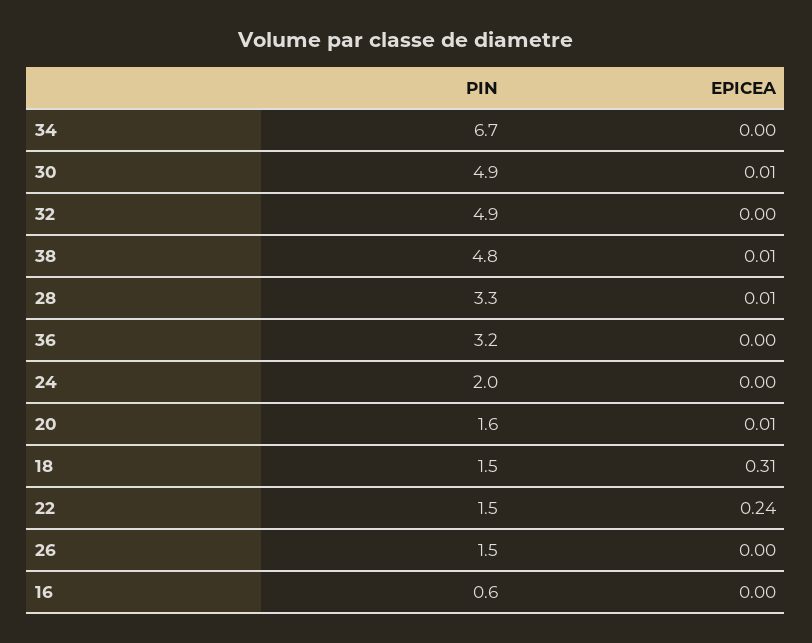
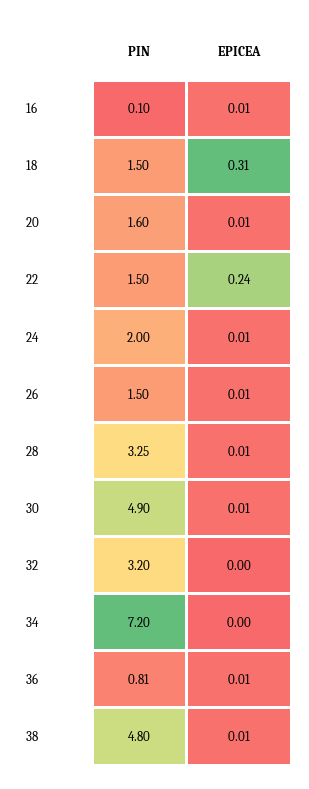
  {
    "PIN": {
-     "34": 6.7,
+     "34": 7.2,
      "30": 4.9,
-     "32": 4.9,
+     "32": 3.2,
      "38": 4.8,
      "28": 3.25,
-     "36": 3.2,
+     "36": 0.81,
      "24": 2,
      "20": 1.6,
      "18": 1.5,
      "22": 1.5,
      "26": 1.5,
-     "16": 0.6
+     "16": 0.1
    },
    "EPICEA": {
      "34": 0,
      "30": 0.01,
      "32": 0,
      "38": 0.01,
      "28": 0.01,
-     "36": 0,
+     "36": 0.01,
-     "24": 0,
+     "24": 0.01,
      "20": 0.01,
      "18": 0.31,
      "22": 0.24,
-     "26": 0,
+     "26": 0.01,
-     "16": 0
+     "16": 0.01
    }
  }

